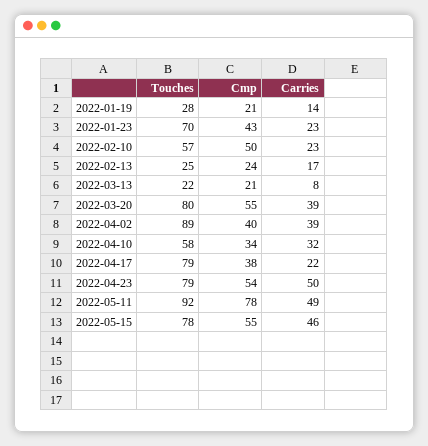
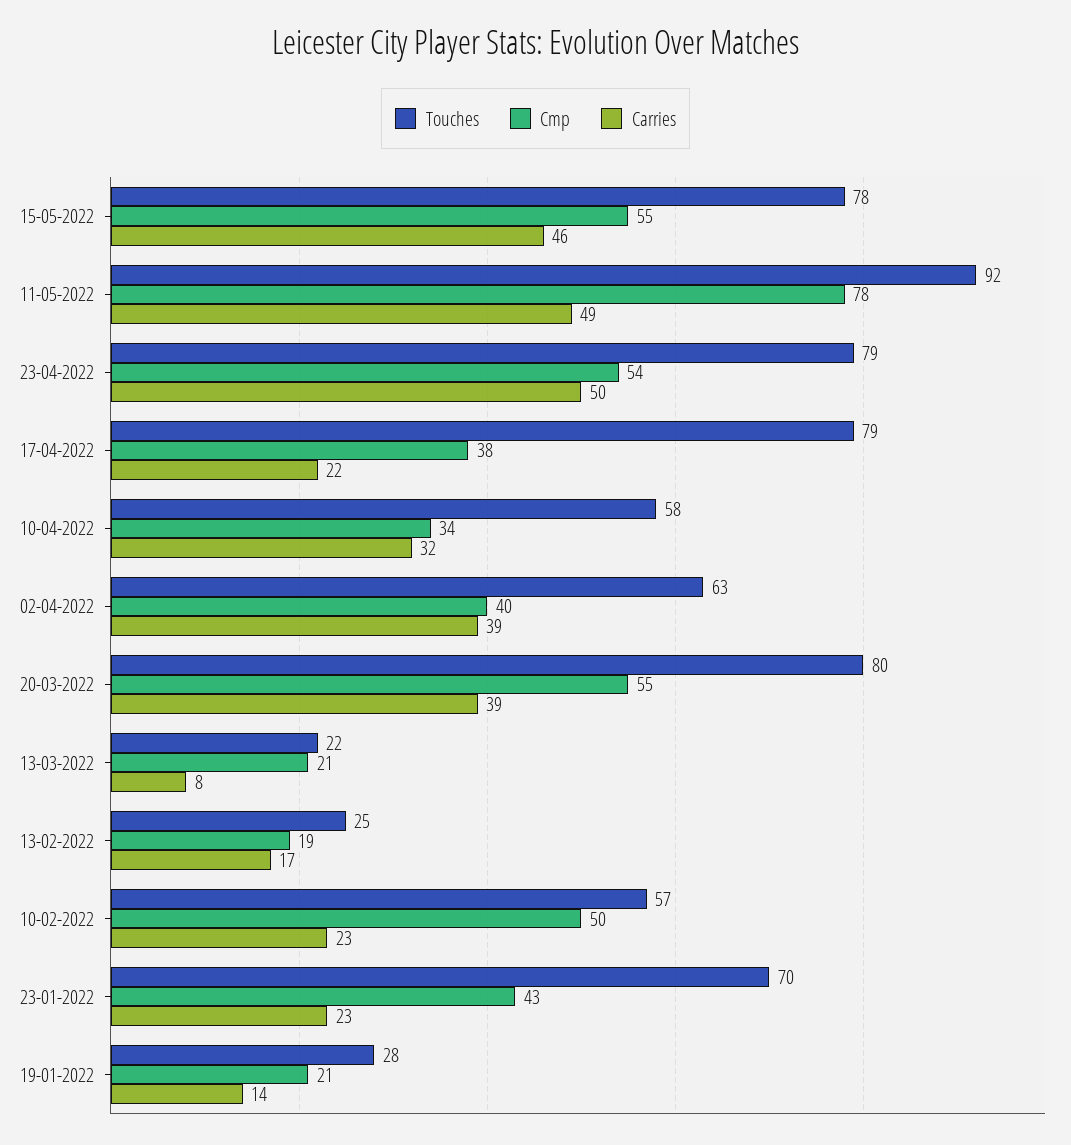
  {
    "Touches": {
      "2022-01-19": 28,
      "2022-01-23": 70,
      "2022-02-10": 57,
      "2022-02-13": 25,
      "2022-03-13": 22,
      "2022-03-20": 80,
-     "2022-04-02": 89,
+     "2022-04-02": 63,
      "2022-04-10": 58,
      "2022-04-17": 79,
      "2022-04-23": 79,
      "2022-05-11": 92,
      "2022-05-15": 78
    },
    "Cmp": {
      "2022-01-19": 21,
      "2022-01-23": 43,
      "2022-02-10": 50,
-     "2022-02-13": 24,
+     "2022-02-13": 19,
      "2022-03-13": 21,
      "2022-03-20": 55,
      "2022-04-02": 40,
      "2022-04-10": 34,
      "2022-04-17": 38,
      "2022-04-23": 54,
      "2022-05-11": 78,
      "2022-05-15": 55
    },
    "Carries": {
      "2022-01-19": 14,
      "2022-01-23": 23,
      "2022-02-10": 23,
      "2022-02-13": 17,
      "2022-03-13": 8,
      "2022-03-20": 39,
      "2022-04-02": 39,
      "2022-04-10": 32,
      "2022-04-17": 22,
      "2022-04-23": 50,
      "2022-05-11": 49,
      "2022-05-15": 46
    }
  }

